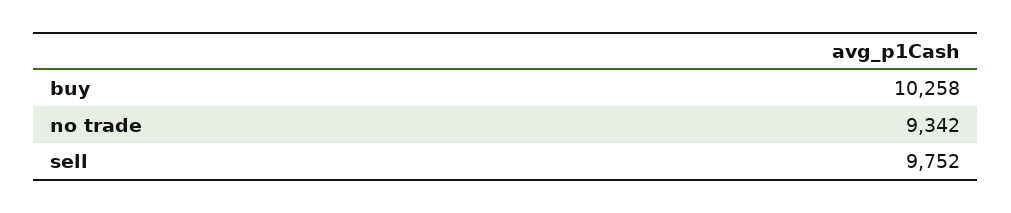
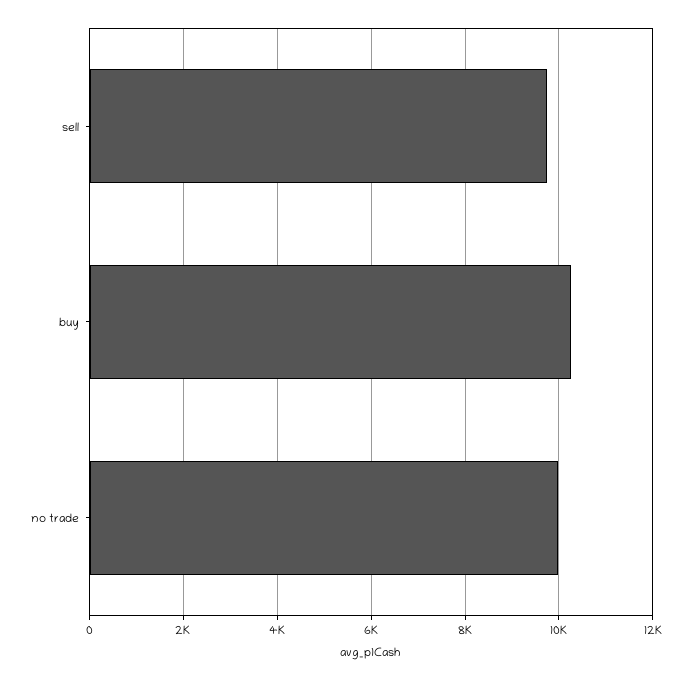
  {
    "buy": 10258,
-   "no trade": 9342,
+   "no trade": 10000,
    "sell": 9752
  }

